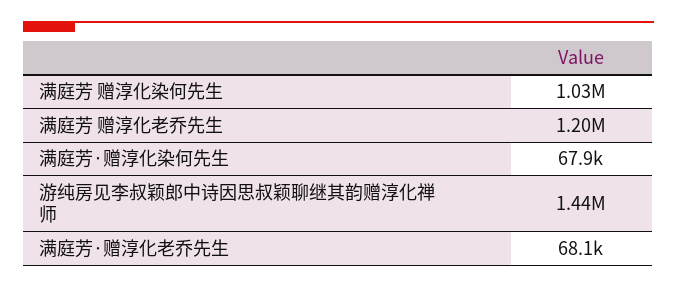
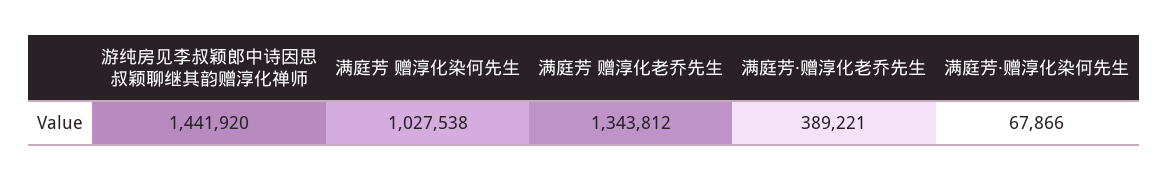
  {
    "满庭芳 赠淳化染何先生": 1027538,
-   "满庭芳 赠淳化老乔先生": 1200000,
+   "满庭芳 赠淳化老乔先生": 1343812,
    "满庭芳·赠淳化染何先生": 67866,
    "游纯房见李叔颖郎中诗因思叔颖聊继其韵赠淳化禅师": 1441920,
-   "满庭芳·赠淳化老乔先生": 68100
+   "满庭芳·赠淳化老乔先生": 389221
  }

